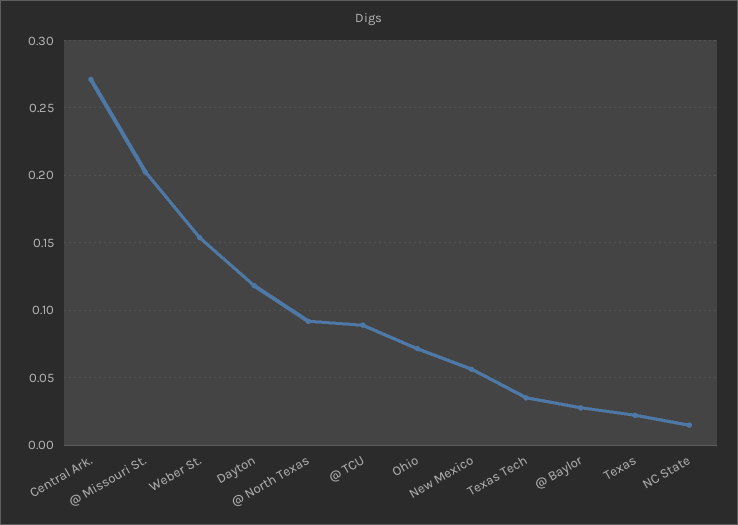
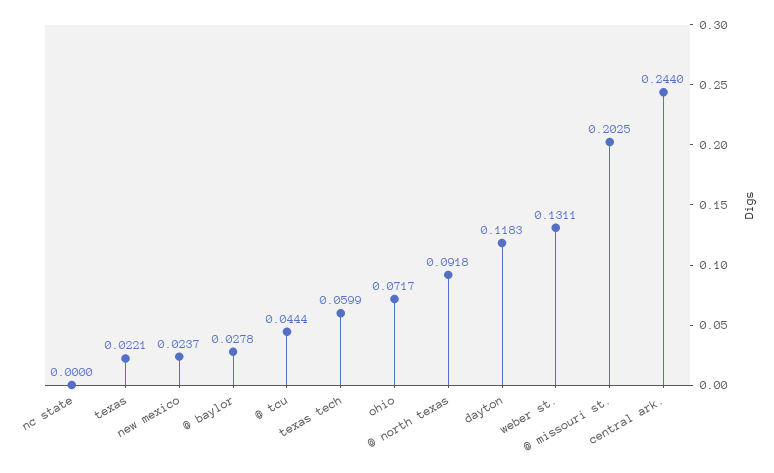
  {
-   "Central Ark.": 0.27,
+   "Central Ark.": 0.244,
    "@ Missouri St.": 0.2025,
-   "Weber St.": 0.155,
+   "Weber St.": 0.1311,
    "Dayton": 0.1183,
    "@ North Texas": 0.0918,
-   "@ TCU": 0.09,
+   "@ TCU": 0.0444,
    "Ohio": 0.0717,
-   "New Mexico": 0.055,
+   "New Mexico": 0.0237,
-   "Texas Tech": 0.035,
+   "Texas Tech": 0.0599,
    "@ Baylor": 0.0278,
    "Texas": 0.0221,
-   "NC State": 0.015
+   "NC State": 0
  }

